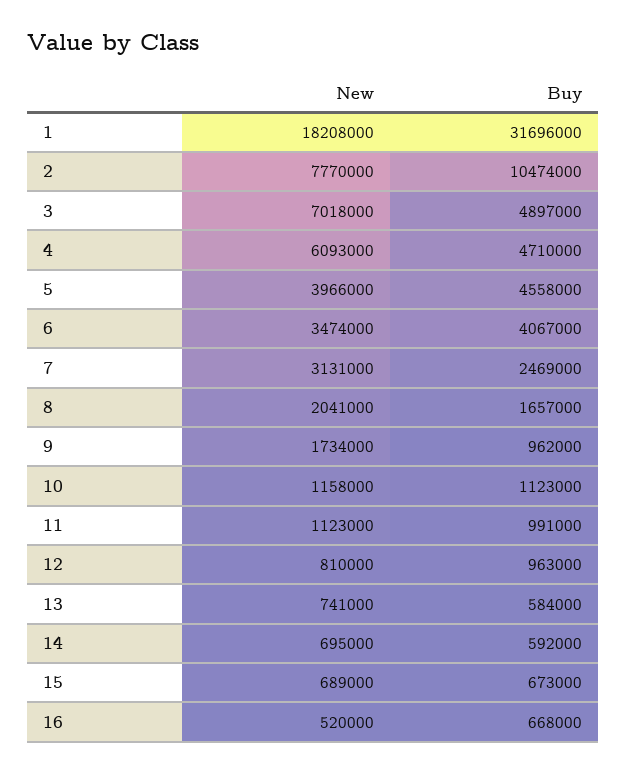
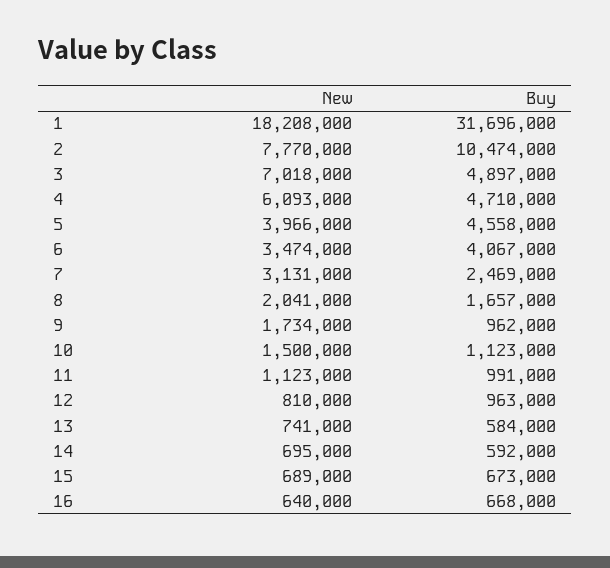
  {
    "New": {
      "1": 18208000,
      "2": 7770000,
      "3": 7018000,
      "4": 6093000,
      "5": 3966000,
      "6": 3474000,
      "7": 3131000,
      "8": 2041000,
      "9": 1734000,
-     "10": 1158000,
+     "10": 1500000,
      "11": 1123000,
      "12": 810000,
      "13": 741000,
      "14": 695000,
      "15": 689000,
-     "16": 520000
+     "16": 640000
    },
    "Buy": {
      "1": 31696000,
      "2": 10474000,
      "3": 4897000,
      "4": 4710000,
      "5": 4558000,
      "6": 4067000,
      "7": 2469000,
      "8": 1657000,
      "9": 962000,
      "10": 1123000,
      "11": 991000,
      "12": 963000,
      "13": 584000,
      "14": 592000,
      "15": 673000,
      "16": 668000
    }
  }

